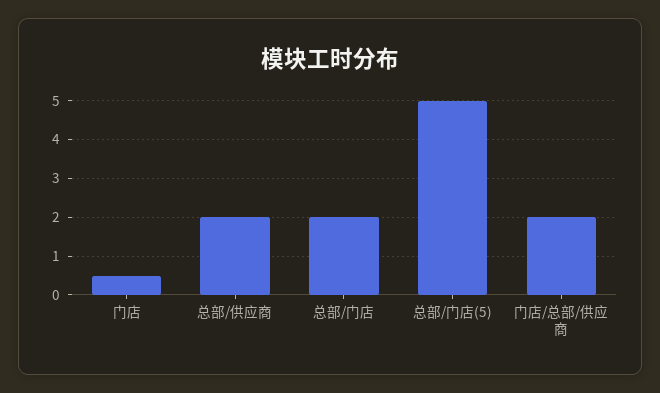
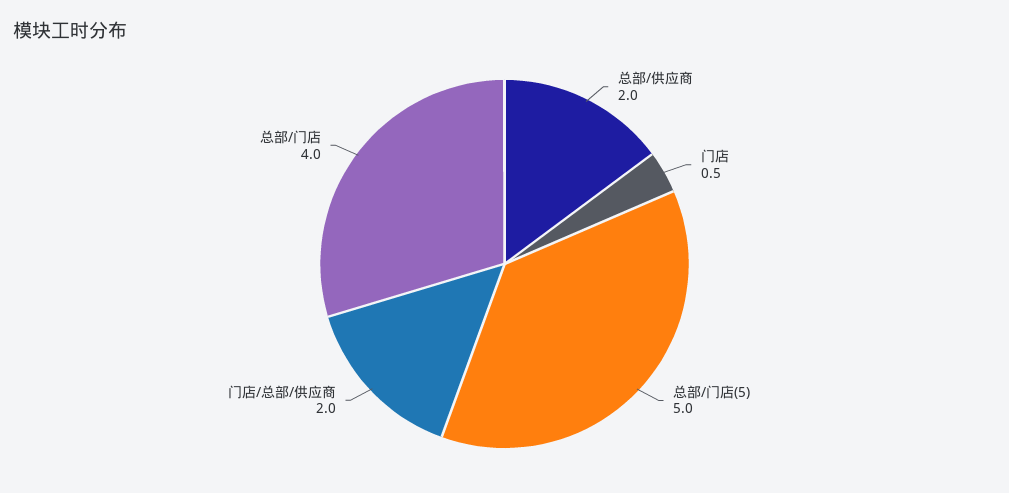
  {
    "门店": 0.5,
    "总部/供应商": 2,
-   "总部/门店": 2,
+   "总部/门店": 4,
    "总部/门店(5)": 5,
    "门店/总部/供应商": 2
  }

